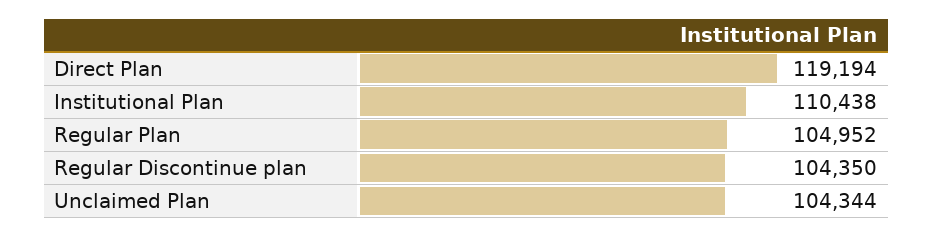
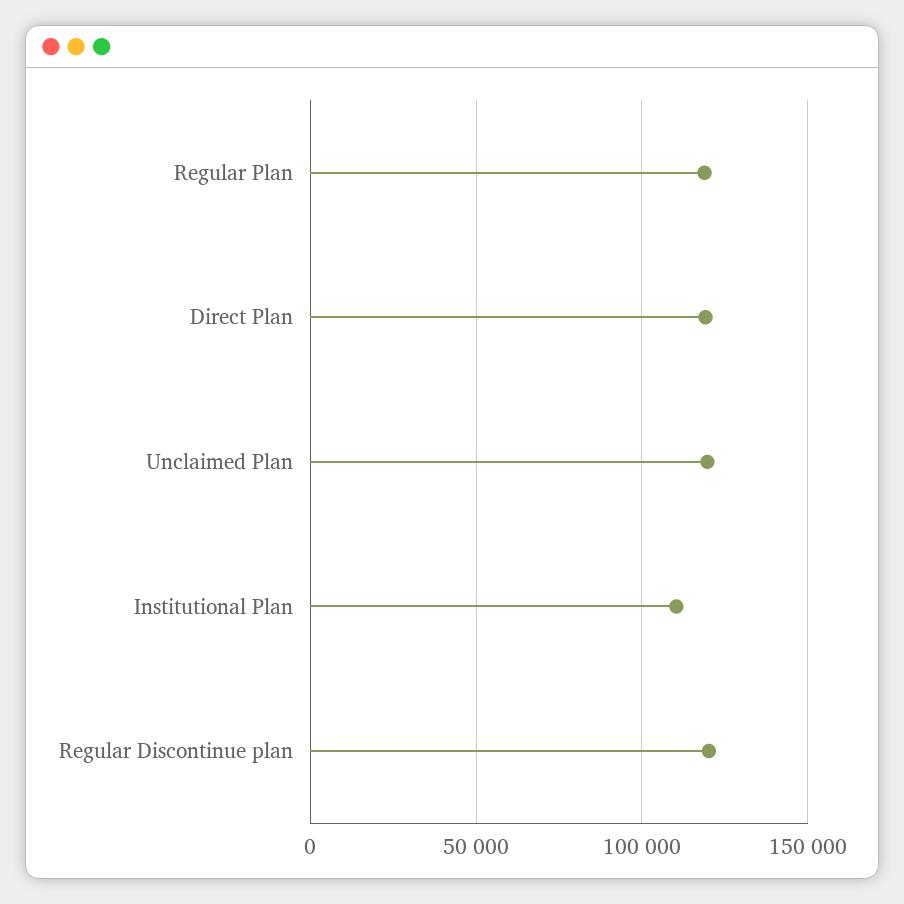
  {
    "Direct Plan": 119194,
    "Institutional Plan": 110438,
-   "Regular Plan": 104952,
+   "Regular Plan": 120000,
-   "Regular Discontinue plan": 104350,
+   "Regular Discontinue plan": 120000,
-   "Unclaimed Plan": 104344
+   "Unclaimed Plan": 120000
  }

